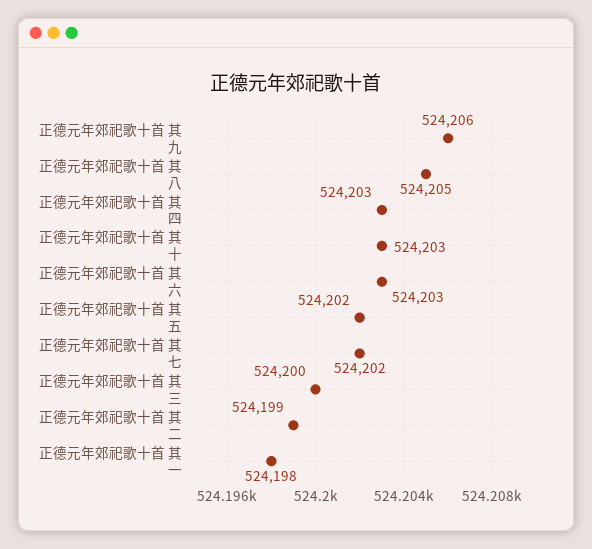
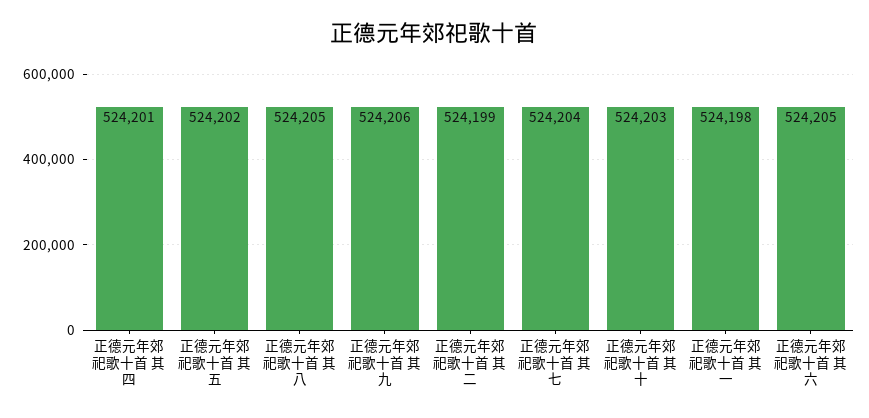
  {
    "正德元年郊祀歌十首 其九": 524206,
    "正德元年郊祀歌十首 其八": 524205,
-   "正德元年郊祀歌十首 其四": 524203,
+   "正德元年郊祀歌十首 其四": 524201,
    "正德元年郊祀歌十首 其十": 524203,
-   "正德元年郊祀歌十首 其六": 524203,
+   "正德元年郊祀歌十首 其六": 524205,
    "正德元年郊祀歌十首 其五": 524202,
-   "正德元年郊祀歌十首 其七": 524202,
+   "正德元年郊祀歌十首 其七": 524204,
-   "正德元年郊祀歌十首 其三": 524200,
    "正德元年郊祀歌十首 其二": 524199,
    "正德元年郊祀歌十首 其一": 524198
  }

